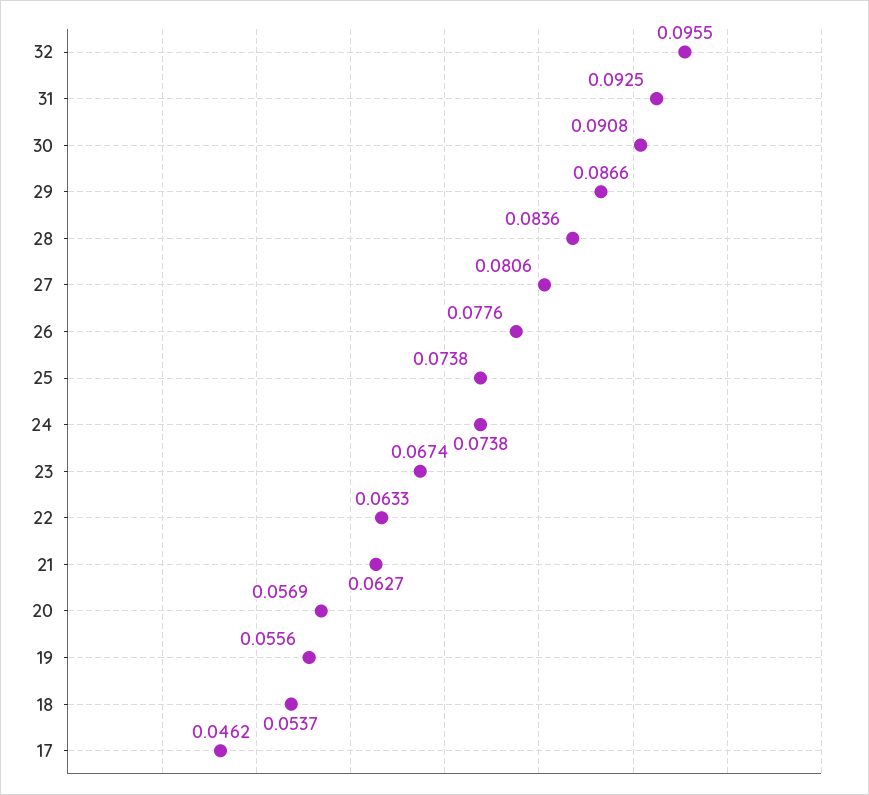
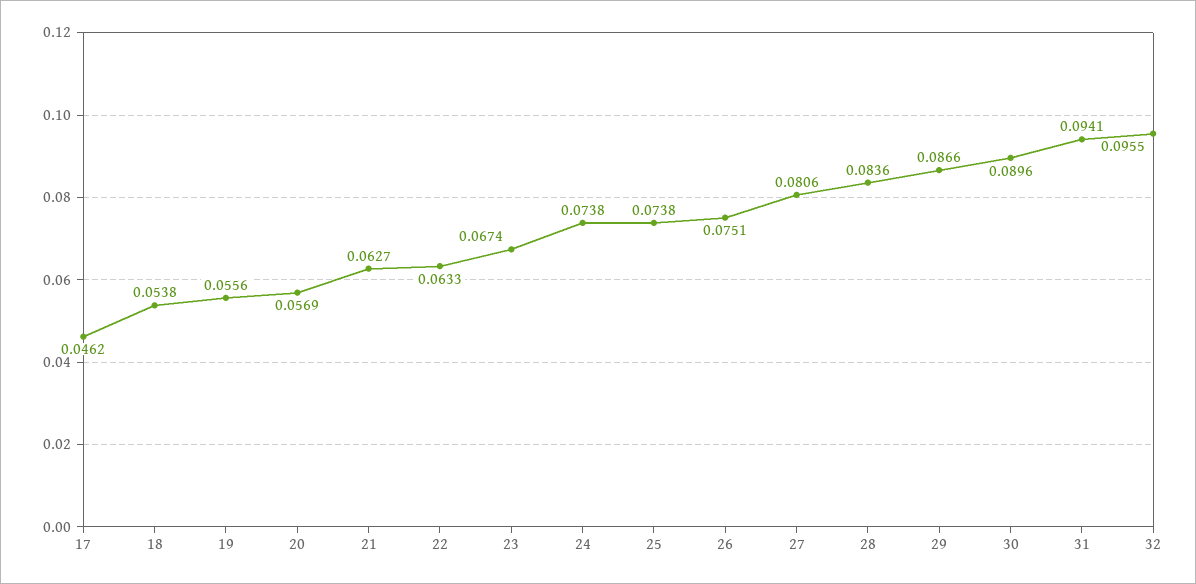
  {
    "32": 0.0955,
-   "31": 0.0925,
+   "31": 0.0941,
-   "30": 0.0908,
+   "30": 0.0896,
    "29": 0.0866,
    "28": 0.0836,
    "27": 0.0806,
-   "26": 0.0776,
+   "26": 0.0751,
    "25": 0.0738,
    "24": 0.0738,
    "23": 0.0674,
    "22": 0.0633,
    "21": 0.0627,
    "20": 0.0569,
    "19": 0.0556,
-   "18": 0.0537,
+   "18": 0.0538,
    "17": 0.0462
  }

